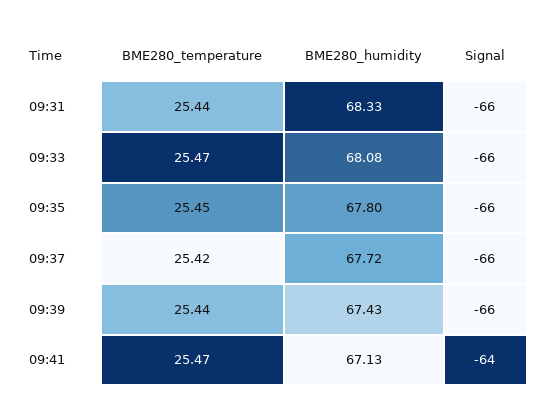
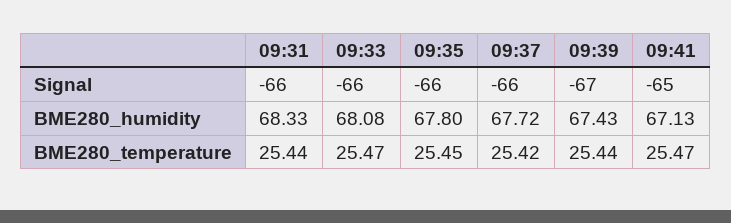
  {
    "BME280_temperature": {
      "09:31": 25.44,
      "09:33": 25.47,
      "09:35": 25.45,
      "09:37": 25.42,
      "09:39": 25.44,
      "09:41": 25.47
    },
    "BME280_humidity": {
      "09:31": 68.33,
      "09:33": 68.08,
      "09:35": 67.8,
      "09:37": 67.72,
      "09:39": 67.43,
      "09:41": 67.13
    },
    "Signal": {
      "09:31": -66,
      "09:33": -66,
      "09:35": -66,
      "09:37": -66,
-     "09:39": -66,
+     "09:39": -67,
-     "09:41": -64
+     "09:41": -65
    }
  }

